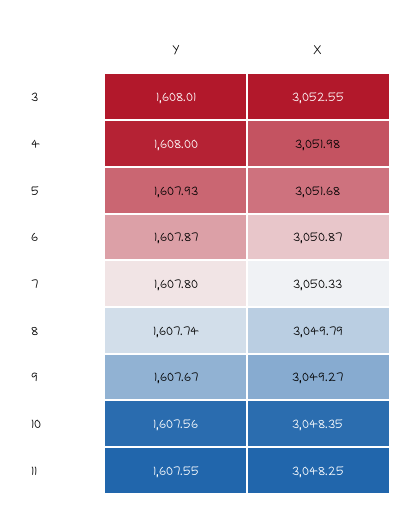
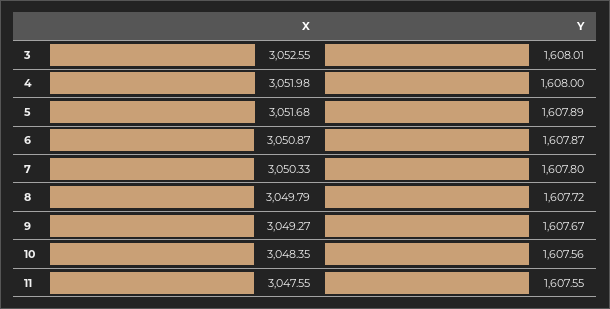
  {
    "Y": {
      "3": 1608.01,
      "4": 1608,
-     "5": 1607.93,
+     "5": 1607.89,
      "6": 1607.87,
      "7": 1607.8,
-     "8": 1607.74,
+     "8": 1607.72,
      "9": 1607.67,
      "10": 1607.56,
      "11": 1607.55
    },
    "X": {
      "3": 3052.55,
      "4": 3051.98,
      "5": 3051.68,
      "6": 3050.87,
      "7": 3050.33,
      "8": 3049.79,
      "9": 3049.27,
      "10": 3048.35,
-     "11": 3048.25
+     "11": 3047.55
    }
  }

